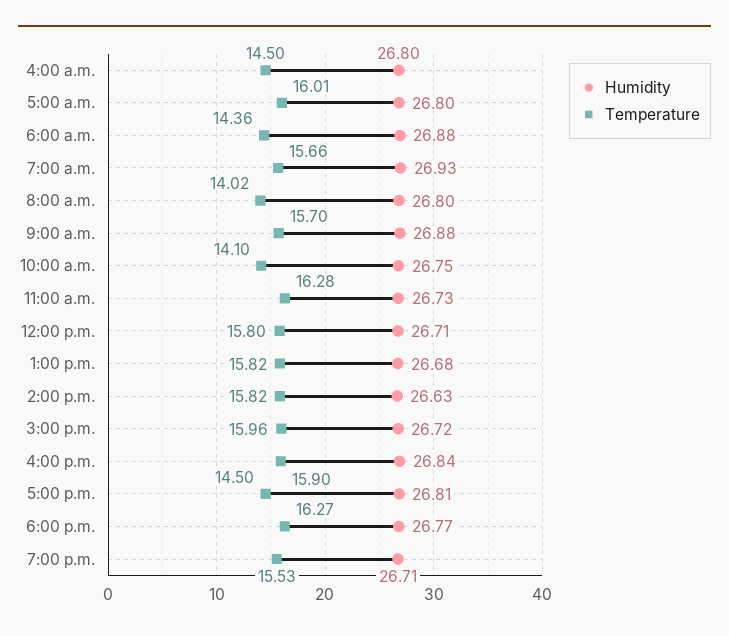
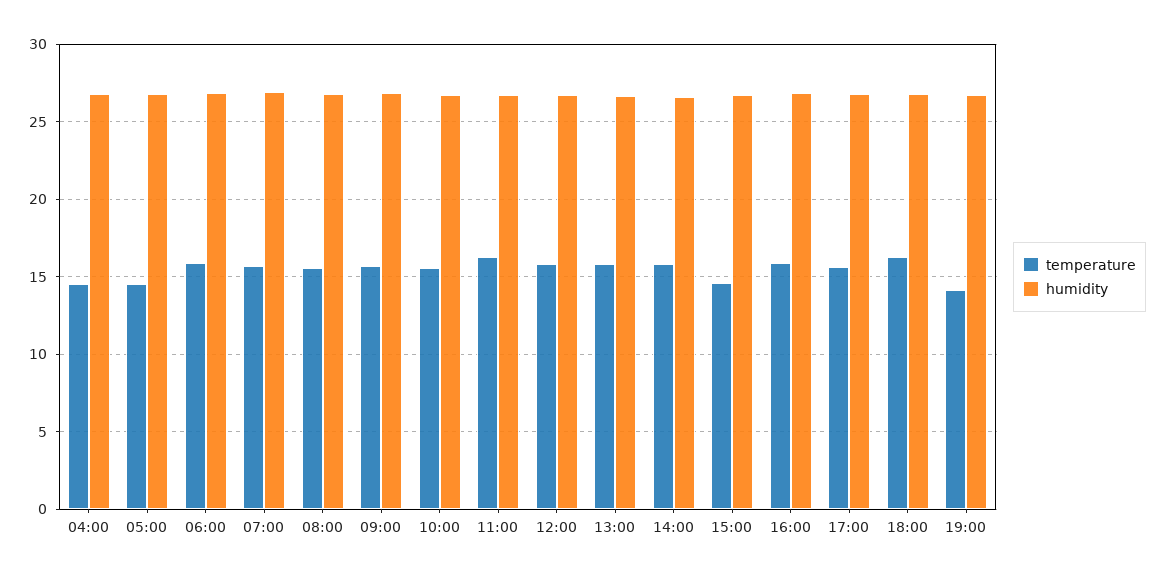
  {
    "Humidity": {
      "4:00 a.m.": 26.8,
      "5:00 a.m.": 26.8,
      "6:00 a.m.": 26.88,
      "7:00 a.m.": 26.93,
      "8:00 a.m.": 26.8,
      "9:00 a.m.": 26.88,
      "10:00 a.m.": 26.75,
      "11:00 a.m.": 26.73,
      "12:00 p.m.": 26.71,
      "1:00 p.m.": 26.68,
      "2:00 p.m.": 26.63,
      "3:00 p.m.": 26.72,
      "4:00 p.m.": 26.84,
      "5:00 p.m.": 26.81,
      "6:00 p.m.": 26.77,
      "7:00 p.m.": 26.71
    },
    "Temperature": {
      "4:00 a.m.": 14.5,
-     "5:00 a.m.": 16.01,
+     "5:00 a.m.": 14.5,
-     "6:00 a.m.": 14.36,
+     "6:00 a.m.": 16,
      "7:00 a.m.": 15.66,
-     "8:00 a.m.": 14.02,
+     "8:00 a.m.": 15.5,
      "9:00 a.m.": 15.7,
-     "10:00 a.m.": 14.1,
+     "10:00 a.m.": 15.5,
      "11:00 a.m.": 16.28,
      "12:00 p.m.": 15.8,
      "1:00 p.m.": 15.82,
      "2:00 p.m.": 15.82,
-     "3:00 p.m.": 15.96,
+     "3:00 p.m.": 14.5,
      "4:00 p.m.": 15.9,
-     "5:00 p.m.": 14.5,
+     "5:00 p.m.": 15.5,
      "6:00 p.m.": 16.27,
-     "7:00 p.m.": 15.53
+     "7:00 p.m.": 14
    }
  }

